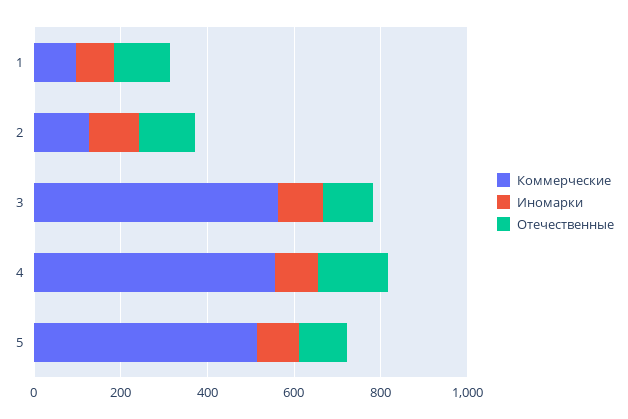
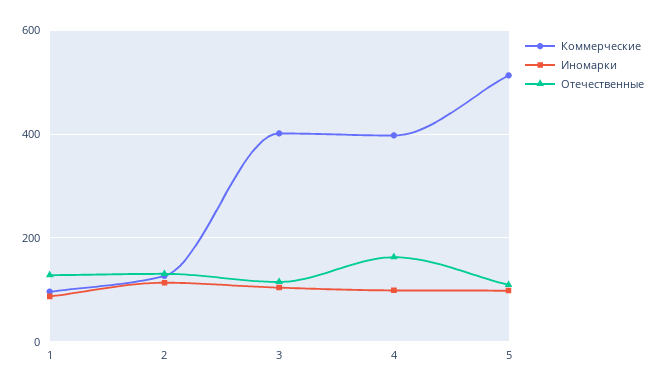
  {
    "Коммерческие": {
      "1": 100,
      "2": 120,
-     "3": 550,
+     "3": 400,
-     "4": 550,
+     "4": 400,
      "5": 520
    },
    "Иномарки": {
      "1": 80,
      "2": 120,
      "3": 100,
      "4": 100,
      "5": 100
    },
    "Отечественные": {
      "1": 120,
      "2": 140,
      "3": 120,
      "4": 160,
      "5": 100
    }
  }

